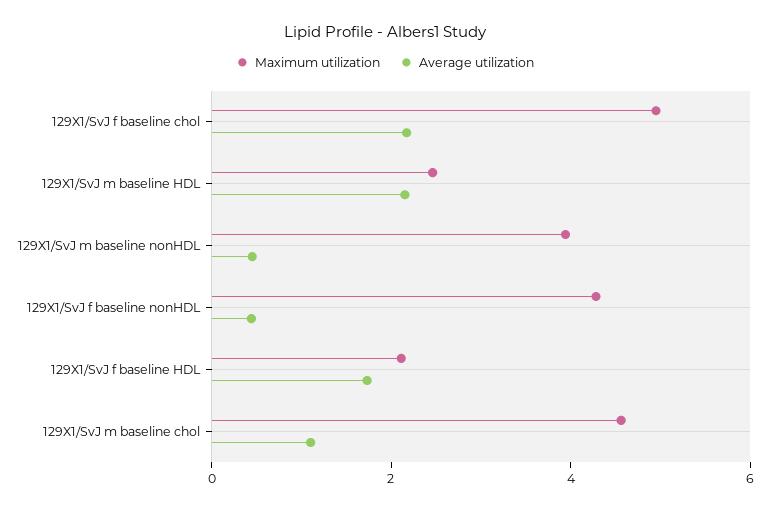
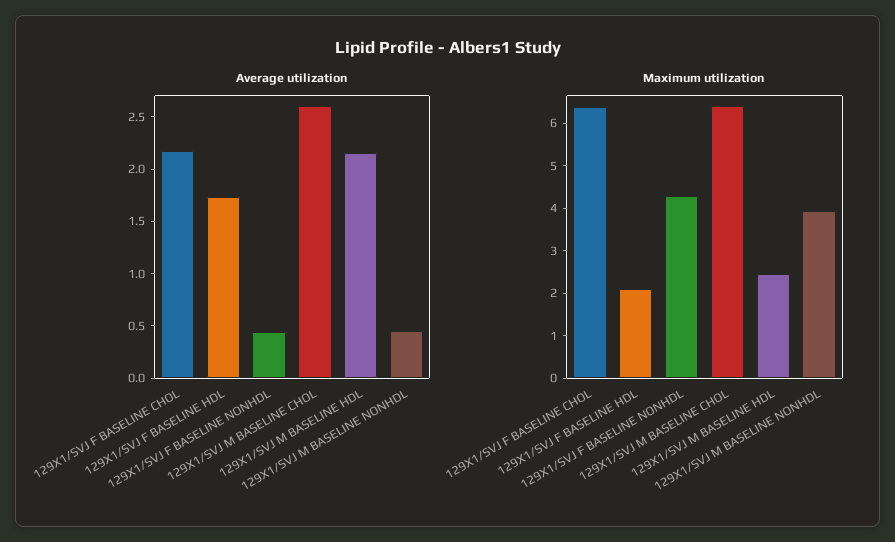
  {
    "Maximum utilization": {
-     "129X1/SvJ f baseline chol": 5,
+     "129X1/SvJ f baseline chol": 6.4,
      "129X1/SvJ m baseline HDL": 2.4,
      "129X1/SvJ m baseline nonHDL": 4,
      "129X1/SvJ f baseline nonHDL": 4.2,
      "129X1/SvJ f baseline HDL": 2.2,
-     "129X1/SvJ m baseline chol": 4.5
+     "129X1/SvJ m baseline chol": 6.4
    },
    "Average utilization": {
      "129X1/SvJ f baseline chol": 2.2,
      "129X1/SvJ m baseline HDL": 2.2,
      "129X1/SvJ m baseline nonHDL": 0.5,
      "129X1/SvJ f baseline nonHDL": 0.4,
      "129X1/SvJ f baseline HDL": 1.7,
-     "129X1/SvJ m baseline chol": 1
+     "129X1/SvJ m baseline chol": 2.6
    }
  }

